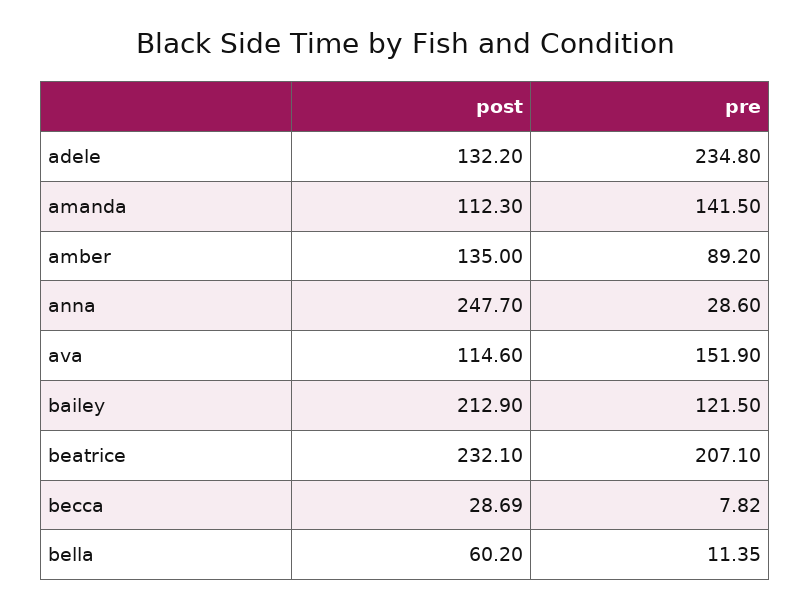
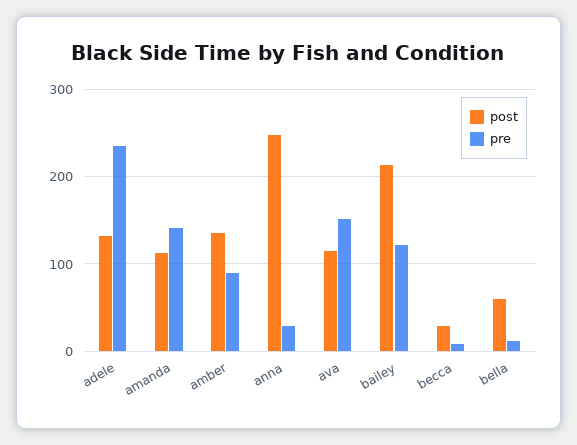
  {
    "post": {
      "adele": 132.2,
      "amanda": 112.3,
      "amber": 135,
      "anna": 247.7,
      "ava": 114.6,
      "bailey": 212.9,
-     "beatrice": 232.1,
      "becca": 28.69,
      "bella": 60.2
    },
    "pre": {
      "adele": 234.8,
      "amanda": 141.5,
      "amber": 89.2,
      "anna": 28.6,
      "ava": 151.9,
      "bailey": 121.5,
-     "beatrice": 207.1,
      "becca": 7.82,
      "bella": 11.35
    }
  }

